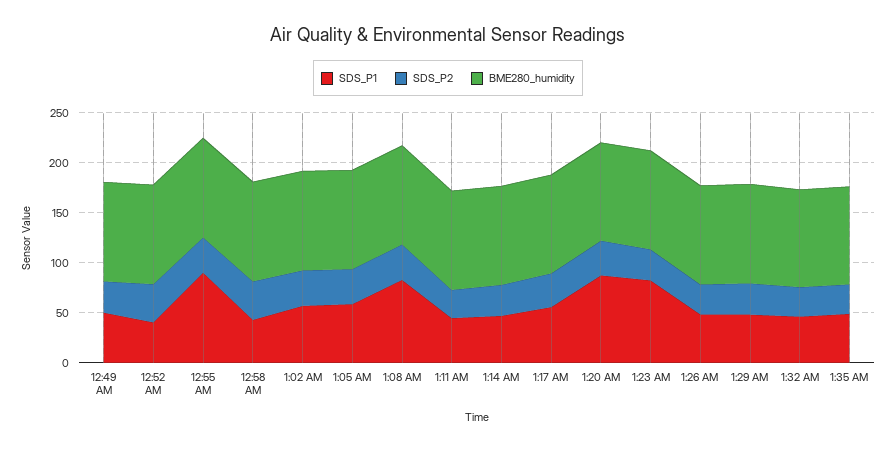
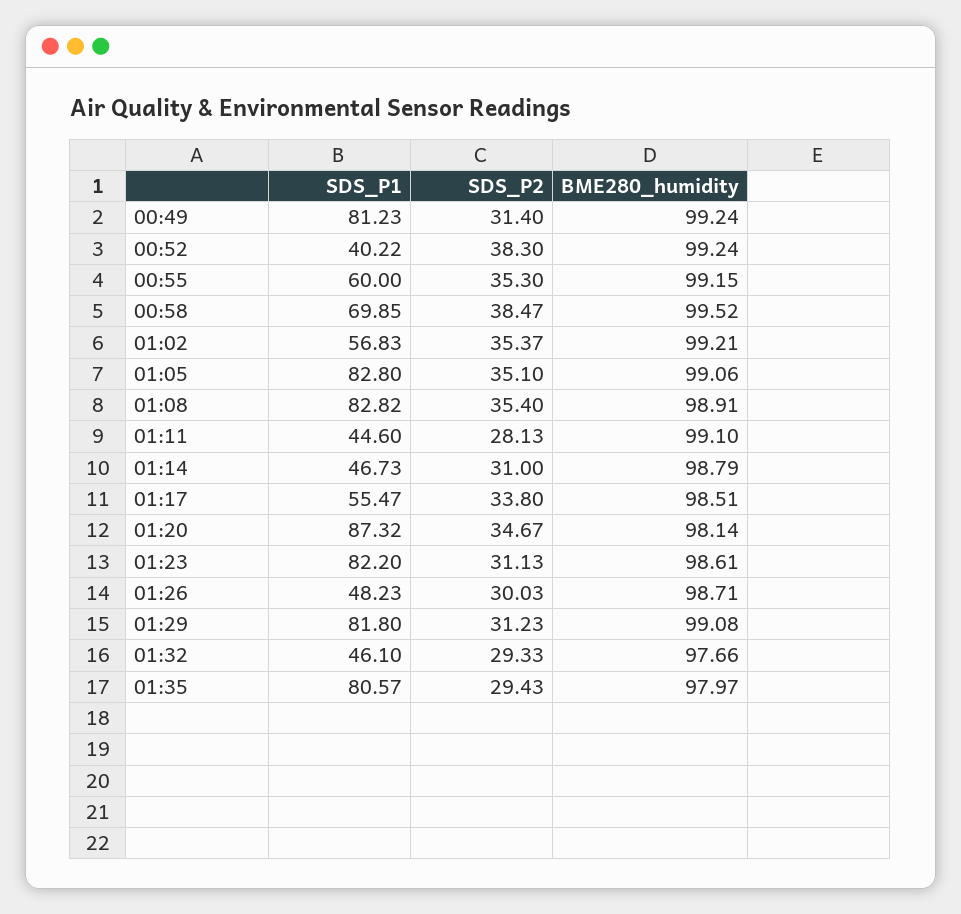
  {
    "SDS_P1": {
-     "12:49 AM": 50,
+     "12:49 AM": 81.23,
      "12:52 AM": 40.22,
-     "12:55 AM": 90,
+     "12:55 AM": 60,
-     "12:58 AM": 40,
+     "12:58 AM": 69.85,
      "1:02 AM": 56.83,
-     "1:05 AM": 60,
+     "1:05 AM": 82.8,
      "1:08 AM": 82.82,
      "1:11 AM": 44.6,
      "1:14 AM": 46.73,
      "1:17 AM": 55.47,
      "1:20 AM": 87.32,
      "1:23 AM": 82.2,
      "1:26 AM": 48.23,
-     "1:29 AM": 50,
+     "1:29 AM": 81.8,
      "1:32 AM": 46.1,
-     "1:35 AM": 50
+     "1:35 AM": 80.57
    },
    "SDS_P2": {
      "12:49 AM": 31.4,
      "12:52 AM": 38.3,
      "12:55 AM": 35.3,
      "12:58 AM": 38.47,
      "1:02 AM": 35.37,
      "1:05 AM": 35.1,
      "1:08 AM": 35.4,
      "1:11 AM": 28.13,
      "1:14 AM": 31,
      "1:17 AM": 33.8,
      "1:20 AM": 34.67,
      "1:23 AM": 31.13,
      "1:26 AM": 30.03,
      "1:29 AM": 31.23,
      "1:32 AM": 29.33,
      "1:35 AM": 29.43
    },
    "BME280_humidity": {
      "12:49 AM": 99.24,
      "12:52 AM": 99.24,
      "12:55 AM": 99.15,
      "12:58 AM": 99.52,
      "1:02 AM": 99.21,
      "1:05 AM": 99.06,
      "1:08 AM": 98.91,
      "1:11 AM": 99.1,
      "1:14 AM": 98.79,
      "1:17 AM": 98.51,
      "1:20 AM": 98.14,
      "1:23 AM": 98.61,
      "1:26 AM": 98.71,
      "1:29 AM": 99.08,
      "1:32 AM": 97.66,
      "1:35 AM": 97.97
    }
  }

